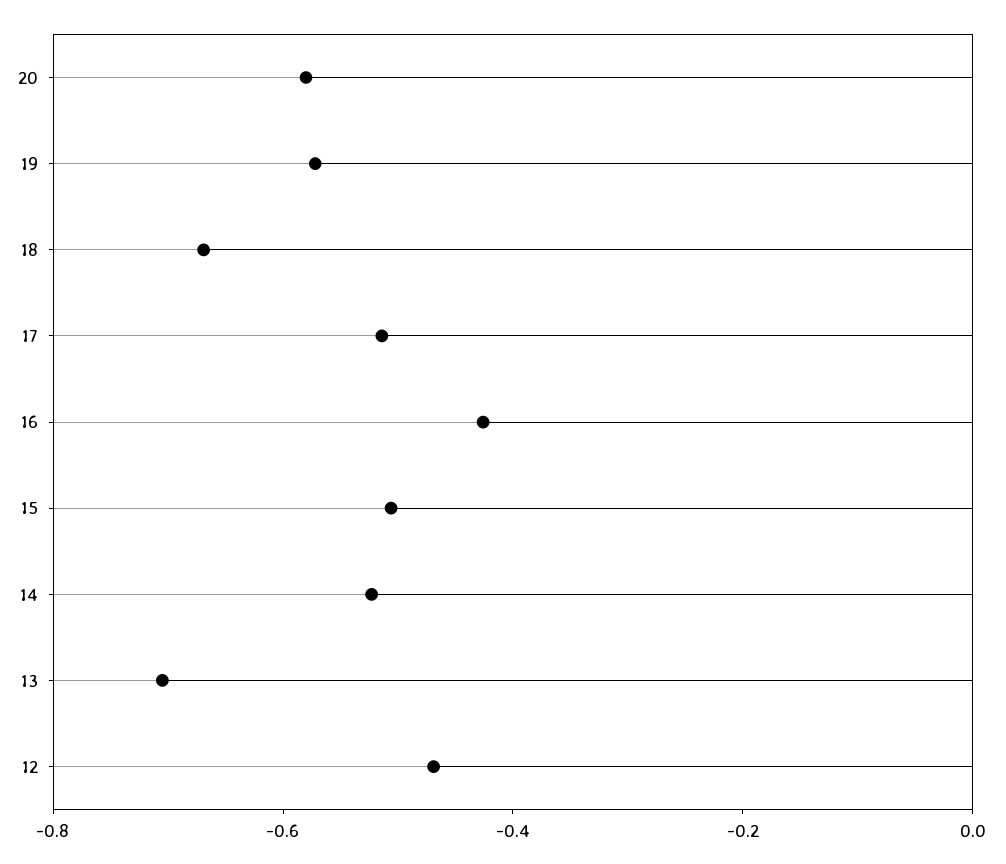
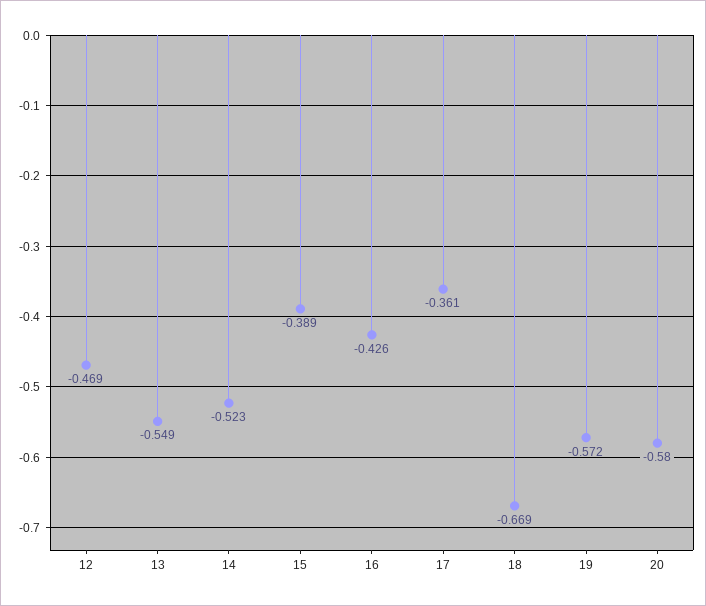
  {
    "20": -0.58,
    "19": -0.572,
    "18": -0.669,
-   "17": -0.5,
+   "17": -0.361,
    "16": -0.426,
-   "15": -0.5,
+   "15": -0.389,
    "14": -0.523,
-   "13": -0.7,
+   "13": -0.549,
    "12": -0.469
  }

